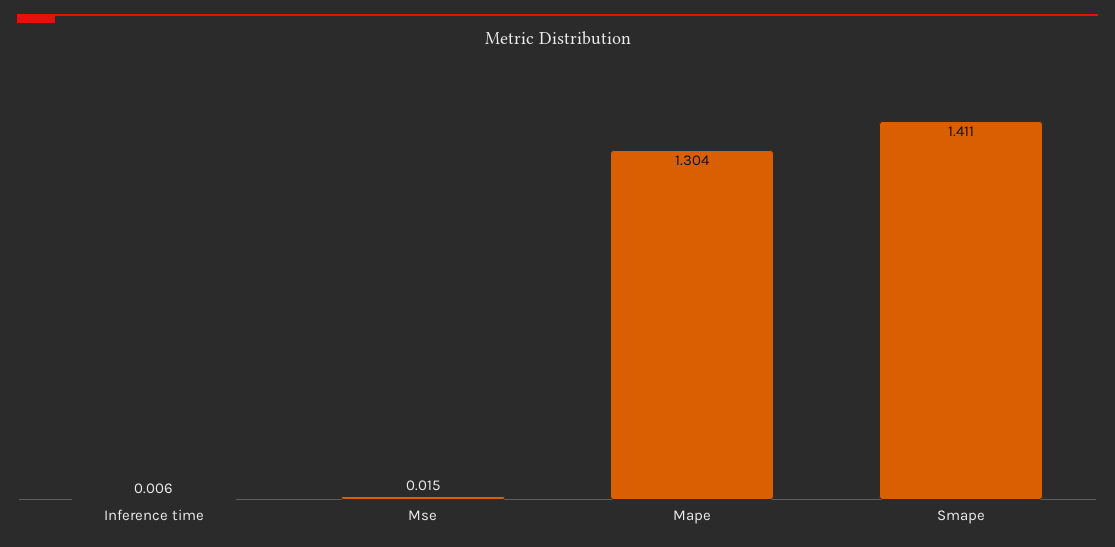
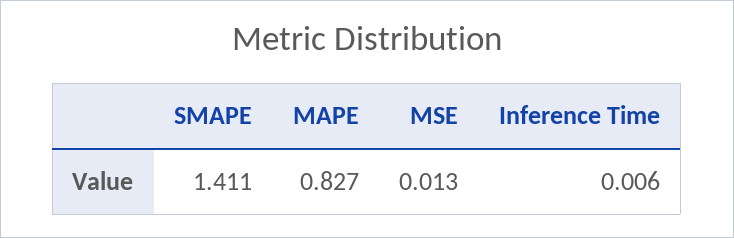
  {
    "Inference time": 0.006,
-   "Mse": 0.015,
+   "Mse": 0.013,
-   "Mape": 1.304,
+   "Mape": 0.827,
    "Smape": 1.411
  }

